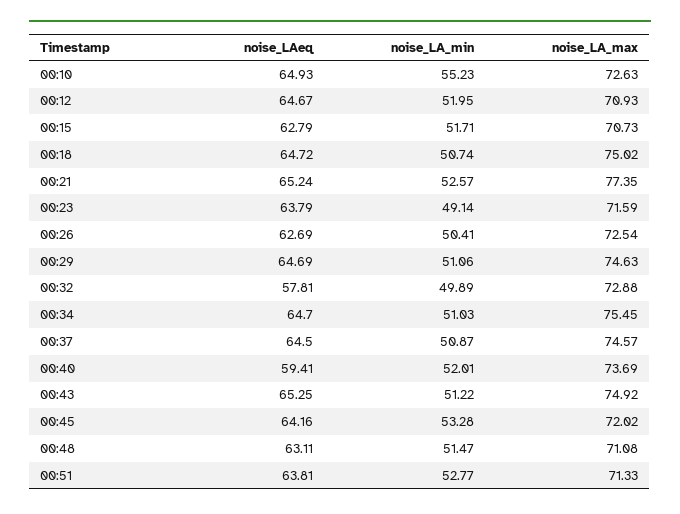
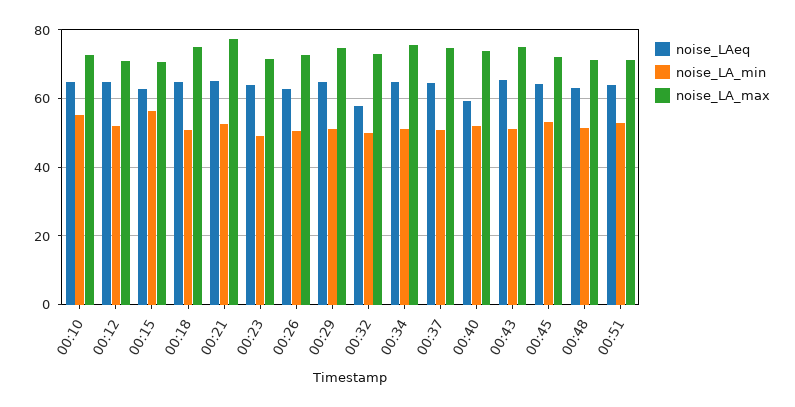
  {
    "noise_LAeq": {
      "00:10": 64.93,
      "00:12": 64.67,
      "00:15": 62.79,
      "00:18": 64.72,
      "00:21": 65.24,
      "00:23": 63.79,
      "00:26": 62.69,
      "00:29": 64.69,
      "00:32": 57.81,
      "00:34": 64.7,
      "00:37": 64.5,
      "00:40": 59.41,
      "00:43": 65.25,
      "00:45": 64.16,
      "00:48": 63.11,
      "00:51": 63.81
    },
    "noise_LA_min": {
      "00:10": 55.23,
      "00:12": 51.95,
-     "00:15": 51.71,
+     "00:15": 56,
      "00:18": 50.74,
      "00:21": 52.57,
      "00:23": 49.14,
      "00:26": 50.41,
      "00:29": 51.06,
      "00:32": 49.89,
      "00:34": 51.03,
      "00:37": 50.87,
      "00:40": 52.01,
      "00:43": 51.22,
      "00:45": 53.28,
      "00:48": 51.47,
      "00:51": 52.77
    },
    "noise_LA_max": {
      "00:10": 72.63,
      "00:12": 70.93,
      "00:15": 70.73,
      "00:18": 75.02,
      "00:21": 77.35,
      "00:23": 71.59,
      "00:26": 72.54,
      "00:29": 74.63,
      "00:32": 72.88,
      "00:34": 75.45,
      "00:37": 74.57,
      "00:40": 73.69,
      "00:43": 74.92,
      "00:45": 72.02,
      "00:48": 71.08,
      "00:51": 71.33
    }
  }

